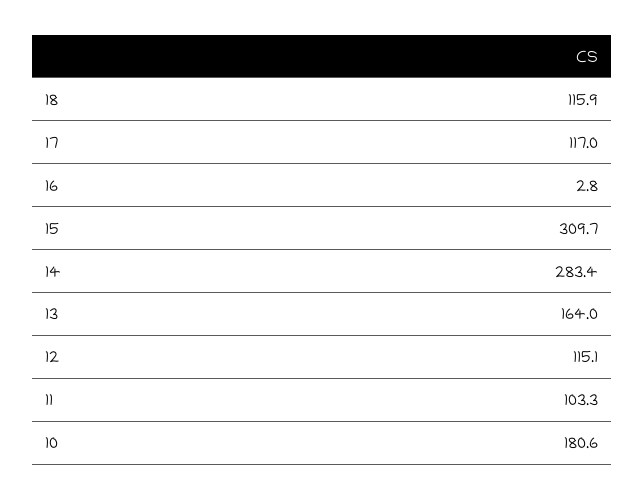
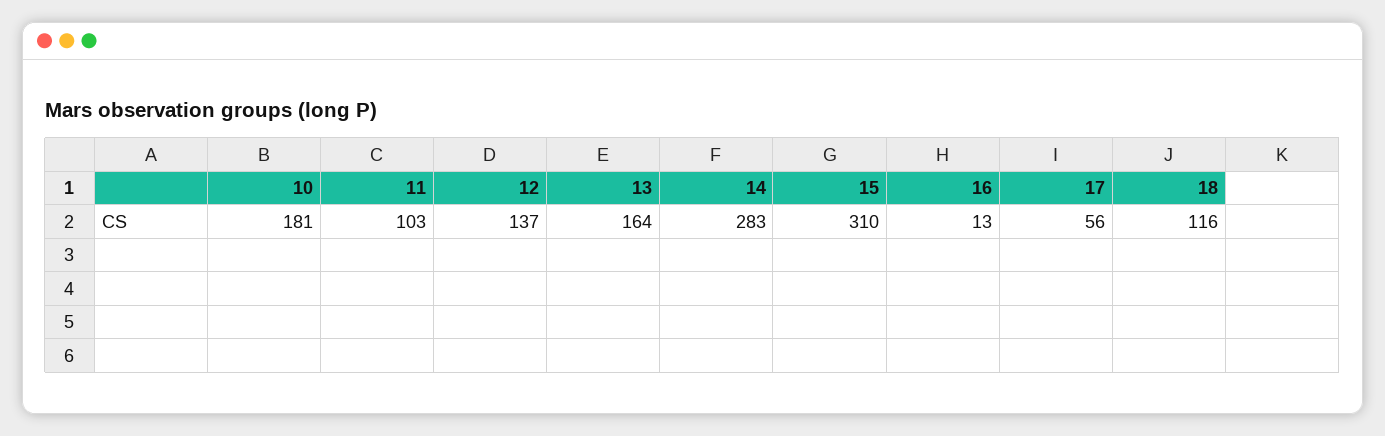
  {
    "18": 115.9,
-   "17": 117,
+   "17": 56,
-   "16": 2.8,
+   "16": 13,
    "15": 309.7,
    "14": 283.4,
    "13": 164,
-   "12": 115.1,
+   "12": 137,
    "11": 103.3,
    "10": 180.6
  }

